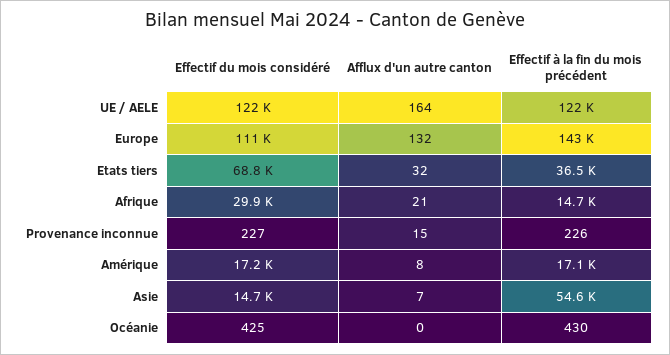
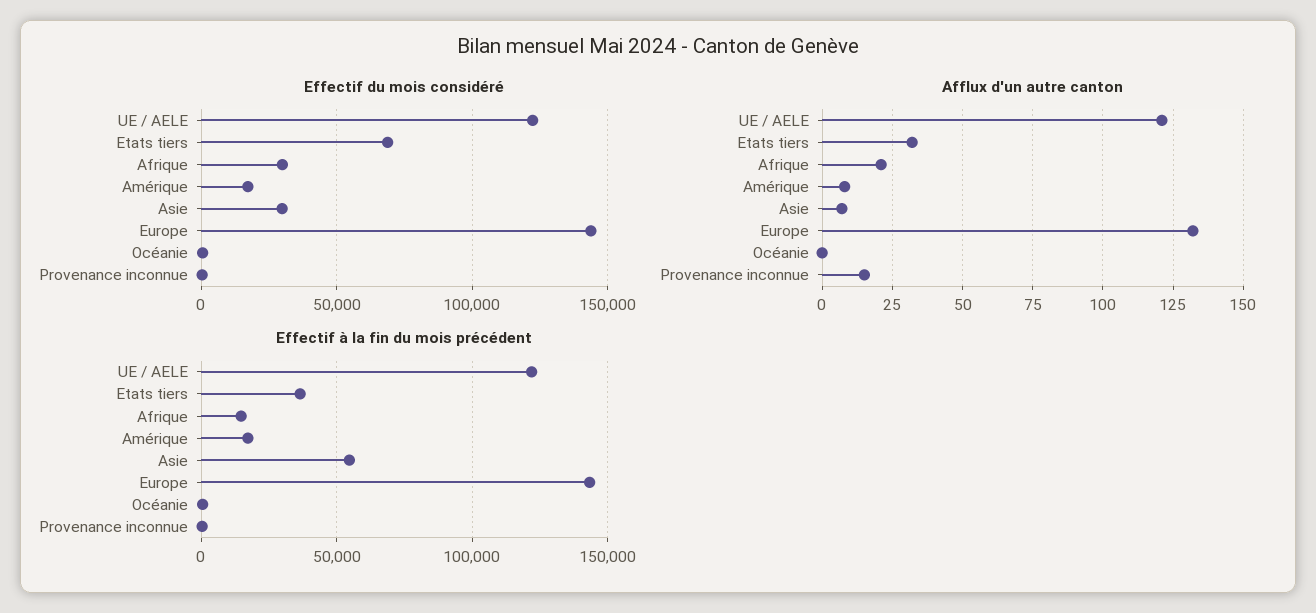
  {
    "Effectif du mois considéré": {
      "UE / AELE": 122000,
-     "Europe": 111000,
+     "Europe": 145000,
      "Etats tiers": 68800,
      "Afrique": 29900,
      "Provenance inconnue": 227,
      "Amérique": 17200,
-     "Asie": 14700,
+     "Asie": 30000,
      "Océanie": 425
    },
    "Afflux d'un autre canton": {
-     "UE / AELE": 164,
+     "UE / AELE": 120,
      "Europe": 132,
      "Etats tiers": 32,
      "Afrique": 21,
      "Provenance inconnue": 15,
      "Amérique": 8,
      "Asie": 7,
      "Océanie": 0
    },
    "Effectif à la fin du mois précédent": {
      "UE / AELE": 122000,
      "Europe": 143000,
      "Etats tiers": 36500,
      "Afrique": 14700,
      "Provenance inconnue": 226,
      "Amérique": 17100,
      "Asie": 54600,
      "Océanie": 430
    }
  }

